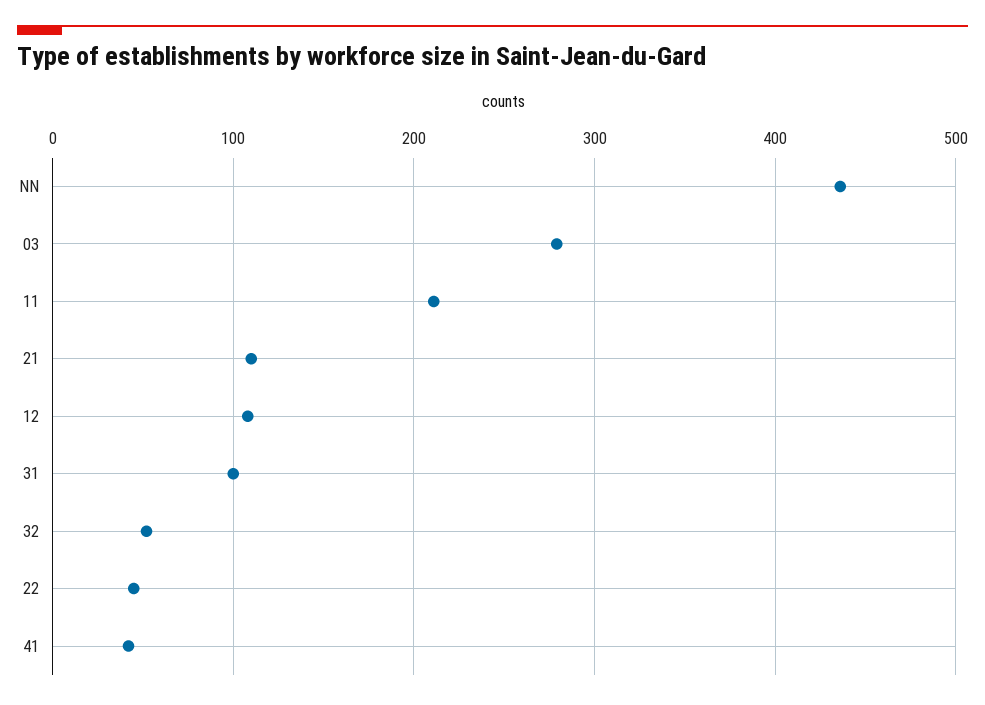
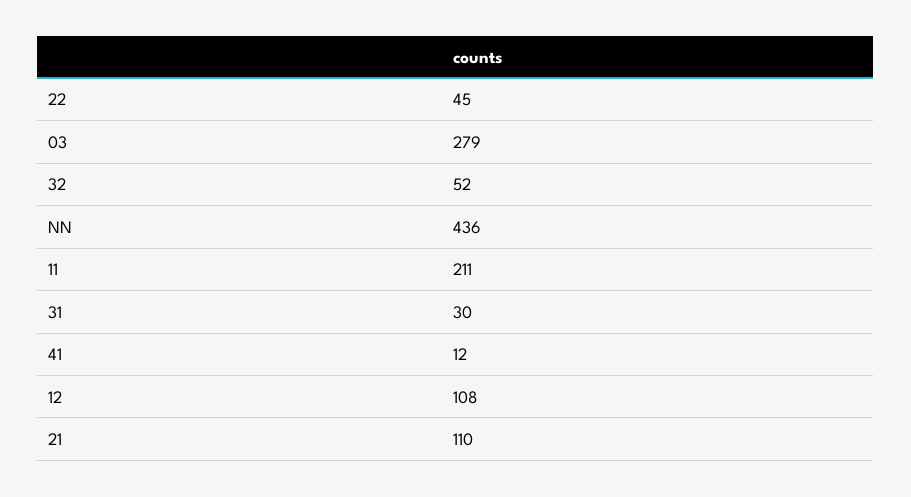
  {
    "NN": 436,
    "03": 279,
    "11": 211,
    "21": 110,
    "12": 108,
-   "31": 100,
+   "31": 30,
    "32": 52,
    "22": 45,
-   "41": 40
+   "41": 12
  }

